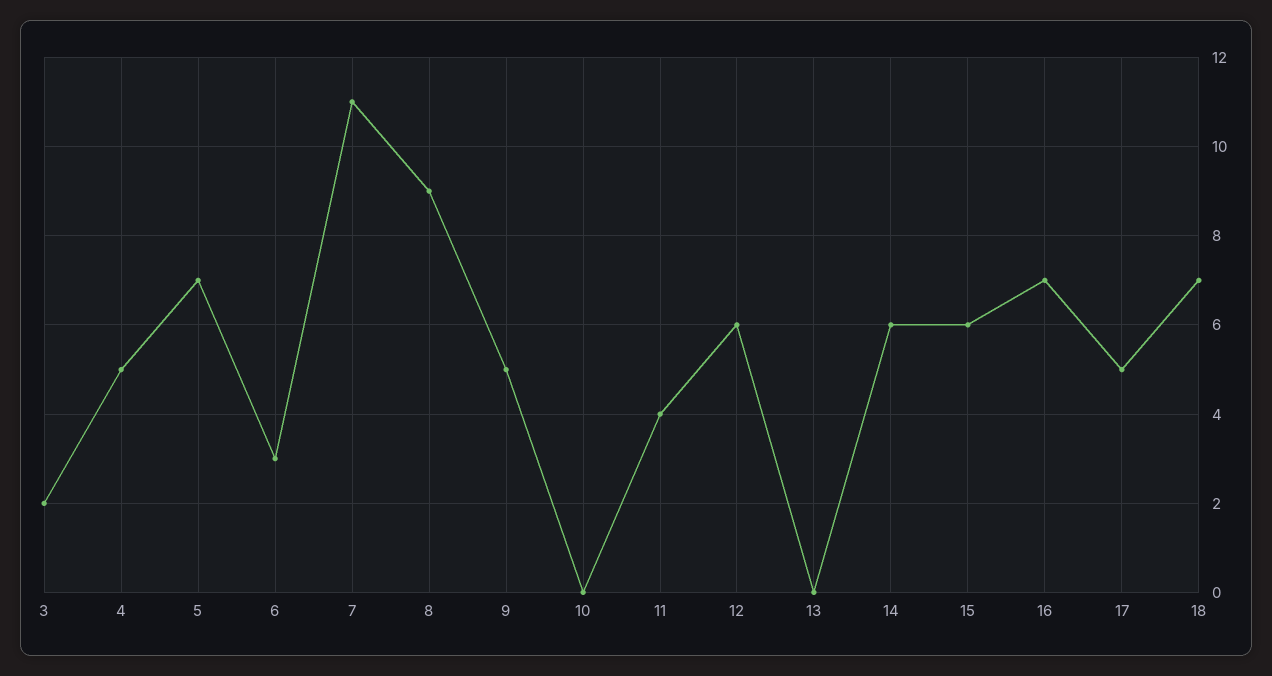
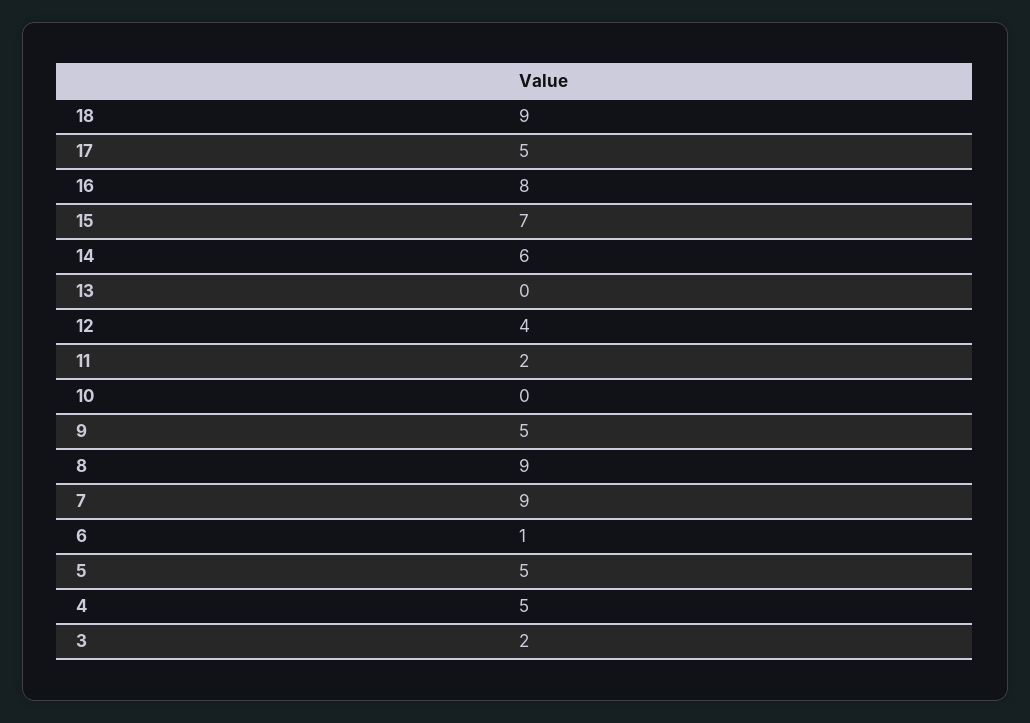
  {
    "3": 2,
    "4": 5,
-   "5": 7,
+   "5": 5,
-   "6": 3,
+   "6": 1,
-   "7": 11,
+   "7": 9,
    "8": 9,
    "9": 5,
    "10": 0,
-   "11": 4,
+   "11": 2,
-   "12": 6,
+   "12": 4,
    "13": 0,
    "14": 6,
-   "15": 6,
+   "15": 7,
-   "16": 7,
+   "16": 8,
    "17": 5,
-   "18": 7
+   "18": 9
  }

